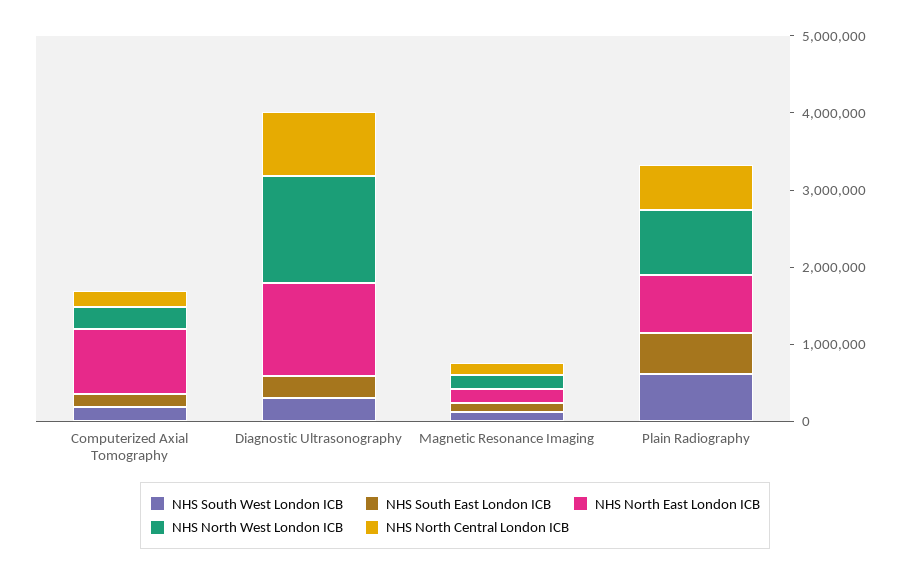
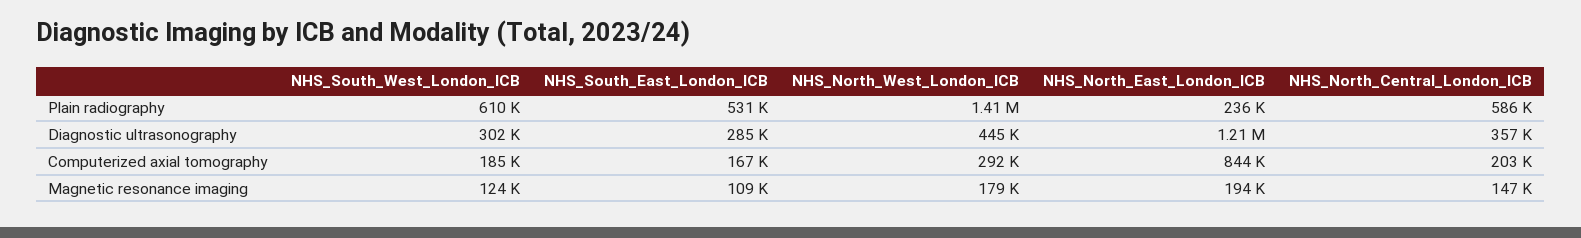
  {
    "NHS South West London ICB": {
      "Computerized Axial Tomography": 185000,
      "Diagnostic Ultrasonography": 302000,
      "Magnetic Resonance Imaging": 124000,
      "Plain Radiography": 610000
    },
    "NHS South East London ICB": {
      "Computerized Axial Tomography": 167000,
      "Diagnostic Ultrasonography": 285000,
      "Magnetic Resonance Imaging": 109000,
      "Plain Radiography": 531000
    },
    "NHS North East London ICB": {
      "Computerized Axial Tomography": 844000,
      "Diagnostic Ultrasonography": 1210000,
      "Magnetic Resonance Imaging": 194000,
-     "Plain Radiography": 800000
+     "Plain Radiography": 236000
    },
    "NHS North West London ICB": {
      "Computerized Axial Tomography": 292000,
-     "Diagnostic Ultrasonography": 1400000,
+     "Diagnostic Ultrasonography": 445000,
      "Magnetic Resonance Imaging": 179000,
-     "Plain Radiography": 800000
+     "Plain Radiography": 1410000
    },
    "NHS North Central London ICB": {
      "Computerized Axial Tomography": 203000,
-     "Diagnostic Ultrasonography": 800000,
+     "Diagnostic Ultrasonography": 357000,
      "Magnetic Resonance Imaging": 147000,
      "Plain Radiography": 586000
    }
  }

